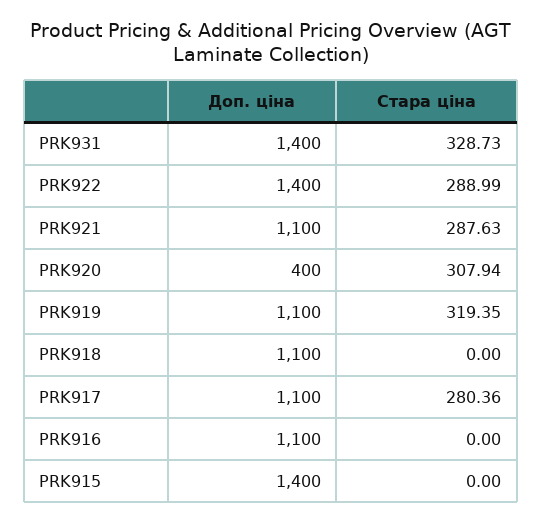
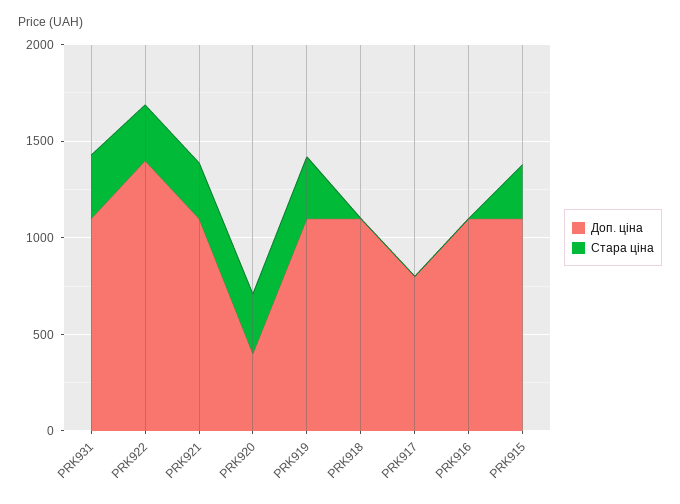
  {
    "Доп. ціна": {
-     "PRK931": 1400,
+     "PRK931": 1100,
      "PRK922": 1400,
      "PRK921": 1100,
      "PRK920": 400,
      "PRK919": 1100,
      "PRK918": 1100,
-     "PRK917": 1100,
+     "PRK917": 800,
      "PRK916": 1100,
-     "PRK915": 1400
+     "PRK915": 1100
    },
    "Стара ціна": {
      "PRK931": 328.73,
      "PRK922": 288.99,
      "PRK921": 287.63,
      "PRK920": 307.94,
      "PRK919": 319.35,
      "PRK918": 0,
-     "PRK917": 280.36,
+     "PRK917": 0,
      "PRK916": 0,
-     "PRK915": 0
+     "PRK915": 300
    }
  }

